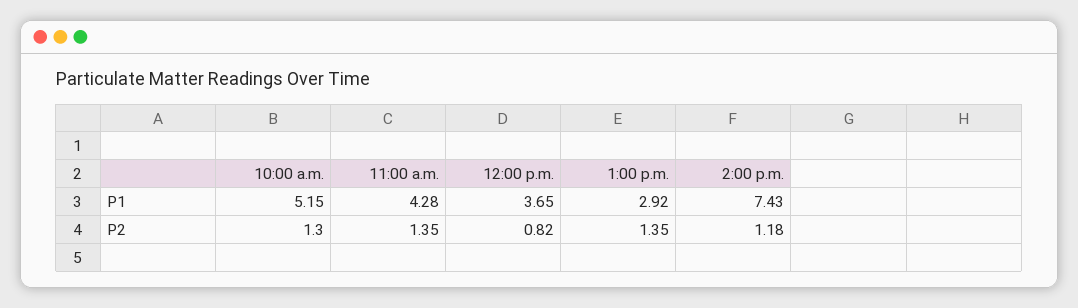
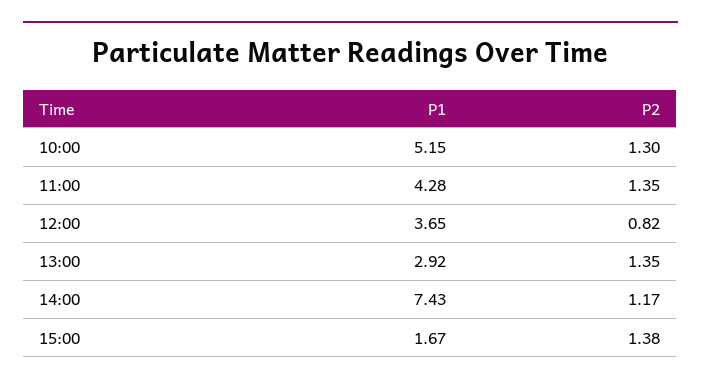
  {
    "10:00 a.m.": {
      "P1": 5.15,
      "P2": 1.3
    },
    "11:00 a.m.": {
      "P1": 4.28,
      "P2": 1.35
    },
    "12:00 p.m.": {
      "P1": 3.65,
      "P2": 0.82
    },
    "1:00 p.m.": {
      "P1": 2.92,
      "P2": 1.35
    },
    "2:00 p.m.": {
      "P1": 7.43,
-     "P2": 1.18
+     "P2": 1.17
-   }
+   },
+   "15:00": {
+     "P1": 1.67,
+     "P2": 1.38
+   }
  }

